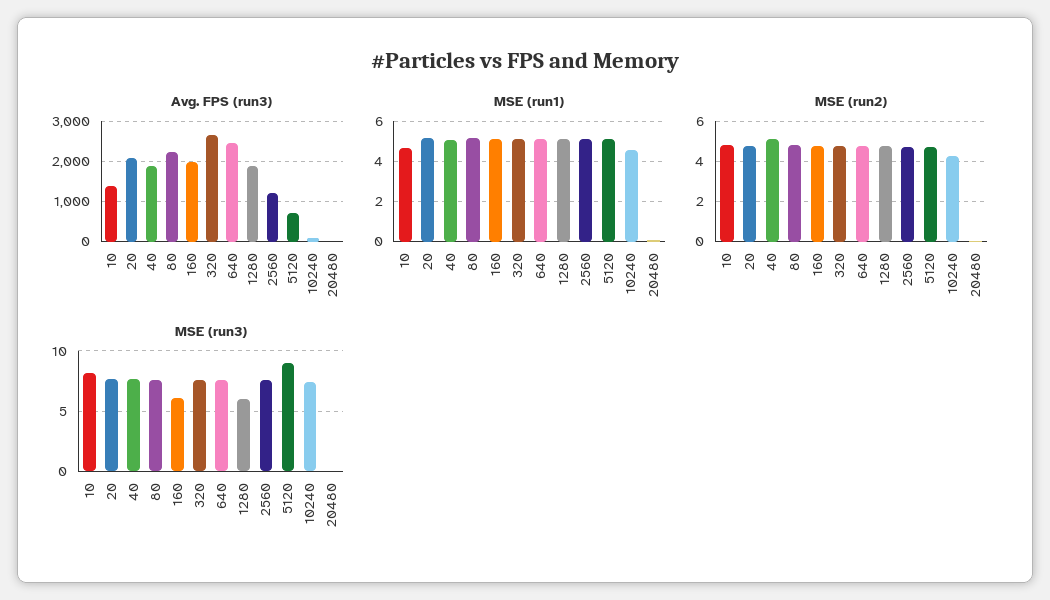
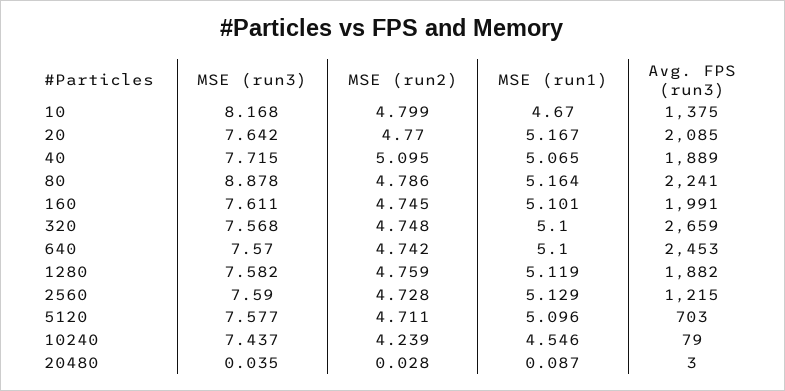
  {
    "Avg. FPS (run3)": {
      "10": 1375,
      "20": 2085,
      "40": 1889,
      "80": 2241,
      "160": 1991,
      "320": 2659,
      "640": 2453,
      "1280": 1882,
      "2560": 1215,
      "5120": 703,
      "10240": 79,
      "20480": 3
    },
    "MSE (run1)": {
      "10": 4.67,
      "20": 5.167,
      "40": 5.065,
      "80": 5.164,
      "160": 5.101,
      "320": 5.1,
      "640": 5.1,
      "1280": 5.119,
      "2560": 5.129,
      "5120": 5.096,
      "10240": 4.546,
      "20480": 0.087
    },
    "MSE (run2)": {
      "10": 4.799,
      "20": 4.77,
      "40": 5.095,
      "80": 4.786,
      "160": 4.745,
      "320": 4.748,
      "640": 4.742,
      "1280": 4.759,
      "2560": 4.728,
      "5120": 4.711,
      "10240": 4.239,
      "20480": 0.028
    },
    "MSE (run3)": {
      "10": 8.168,
      "20": 7.642,
      "40": 7.715,
-     "80": 7.5,
+     "80": 8.878,
-     "160": 6,
+     "160": 7.611,
      "320": 7.568,
      "640": 7.57,
-     "1280": 6,
+     "1280": 7.582,
      "2560": 7.59,
-     "5120": 9,
+     "5120": 7.577,
      "10240": 7.437,
      "20480": 0.035
    }
  }

